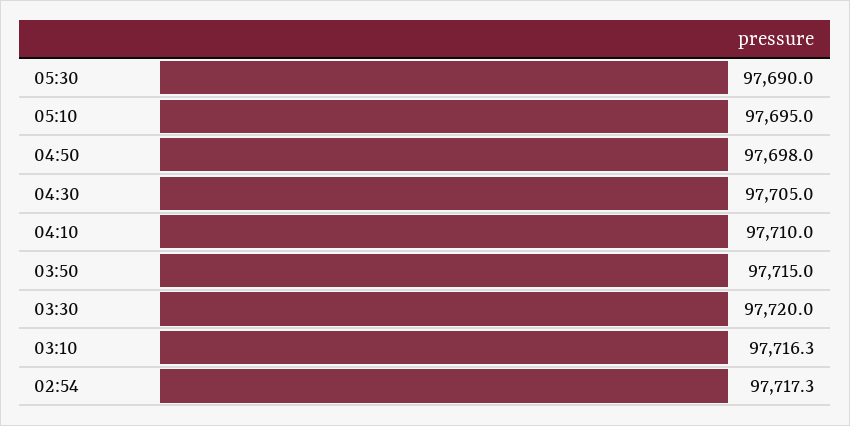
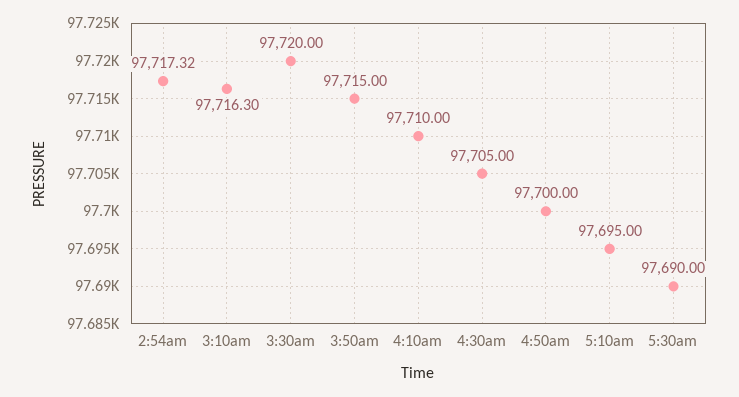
  {
    "05:30": 97690,
    "05:10": 97695,
-   "04:50": 97698,
+   "04:50": 97700,
    "04:30": 97705,
    "04:10": 97710,
    "03:50": 97715,
    "03:30": 97720,
    "03:10": 97716.3,
    "02:54": 97717.32
  }

